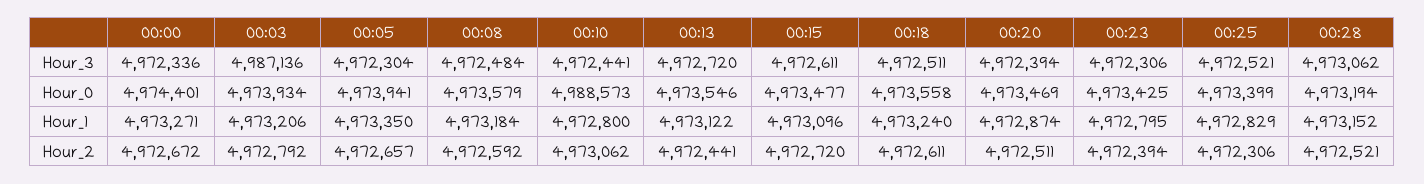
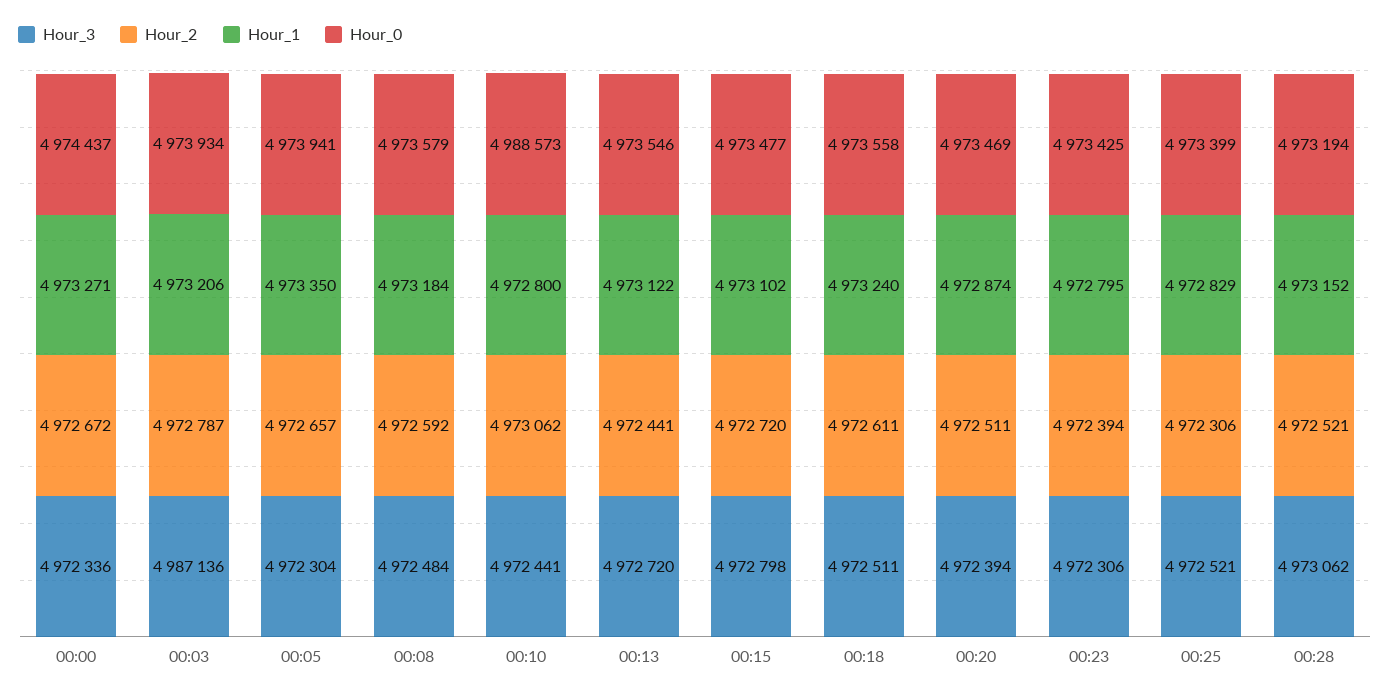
  {
    "Hour_3": {
      "00:00": 4972336,
      "00:03": 4987136,
      "00:05": 4972304,
      "00:08": 4972484,
      "00:10": 4972441,
      "00:13": 4972720,
-     "00:15": 4972611,
+     "00:15": 4972798,
      "00:18": 4972511,
      "00:20": 4972394,
      "00:23": 4972306,
      "00:25": 4972521,
      "00:28": 4973062
    },
    "Hour_0": {
-     "00:00": 4974401,
+     "00:00": 4974437,
      "00:03": 4973934,
      "00:05": 4973941,
      "00:08": 4973579,
      "00:10": 4988573,
      "00:13": 4973546,
      "00:15": 4973477,
      "00:18": 4973558,
      "00:20": 4973469,
      "00:23": 4973425,
      "00:25": 4973399,
      "00:28": 4973194
    },
    "Hour_1": {
      "00:00": 4973271,
      "00:03": 4973206,
      "00:05": 4973350,
      "00:08": 4973184,
      "00:10": 4972800,
      "00:13": 4973122,
-     "00:15": 4973096,
+     "00:15": 4973102,
      "00:18": 4973240,
      "00:20": 4972874,
      "00:23": 4972795,
      "00:25": 4972829,
      "00:28": 4973152
    },
    "Hour_2": {
      "00:00": 4972672,
-     "00:03": 4972792,
+     "00:03": 4972787,
      "00:05": 4972657,
      "00:08": 4972592,
      "00:10": 4973062,
      "00:13": 4972441,
      "00:15": 4972720,
      "00:18": 4972611,
      "00:20": 4972511,
      "00:23": 4972394,
      "00:25": 4972306,
      "00:28": 4972521
    }
  }

